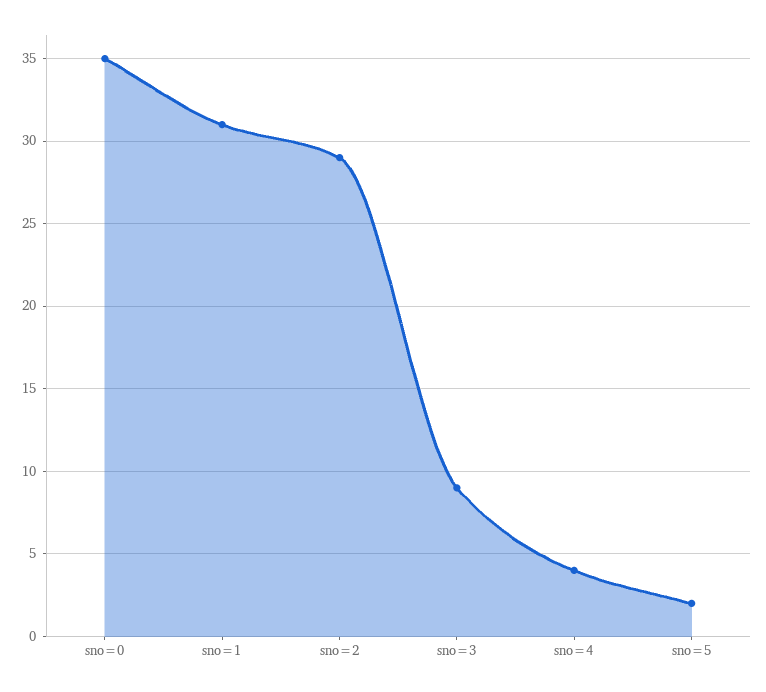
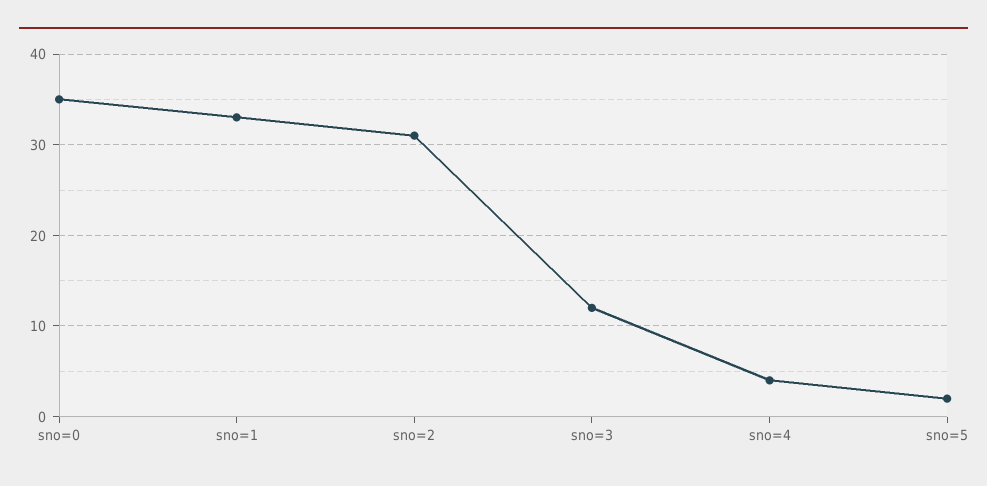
  {
    "sno=0": 35,
-   "sno=1": 31,
+   "sno=1": 33,
-   "sno=2": 29,
+   "sno=2": 31,
-   "sno=3": 9,
+   "sno=3": 12,
    "sno=4": 4,
    "sno=5": 2
  }

